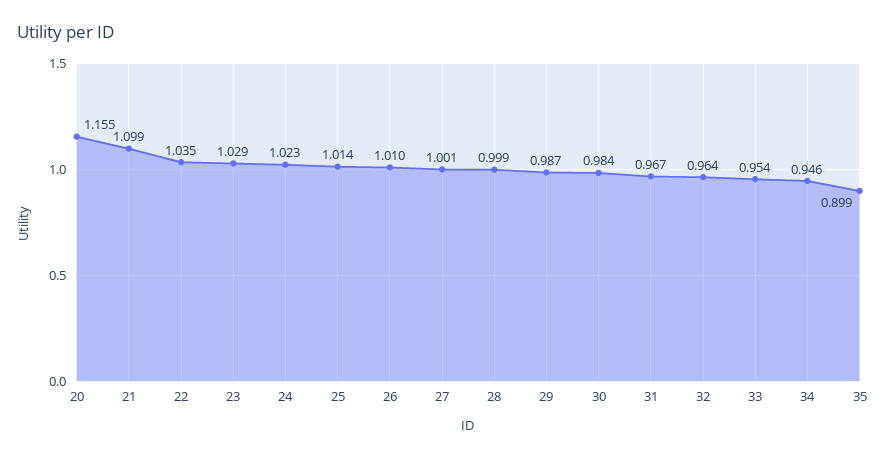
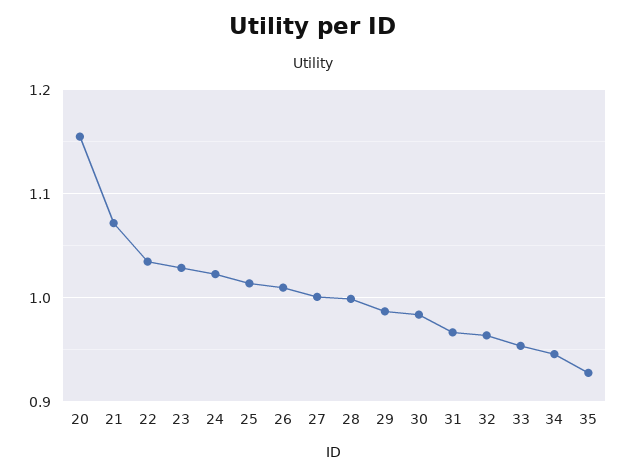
  {
    "20": 1.155,
-   "21": 1.099,
+   "21": 1.07,
    "22": 1.035,
    "23": 1.029,
    "24": 1.023,
    "25": 1.014,
    "26": 1.01,
    "27": 1.001,
    "28": 0.999,
    "29": 0.987,
    "30": 0.984,
    "31": 0.967,
    "32": 0.964,
    "33": 0.954,
    "34": 0.946,
-   "35": 0.899
+   "35": 0.93
  }

